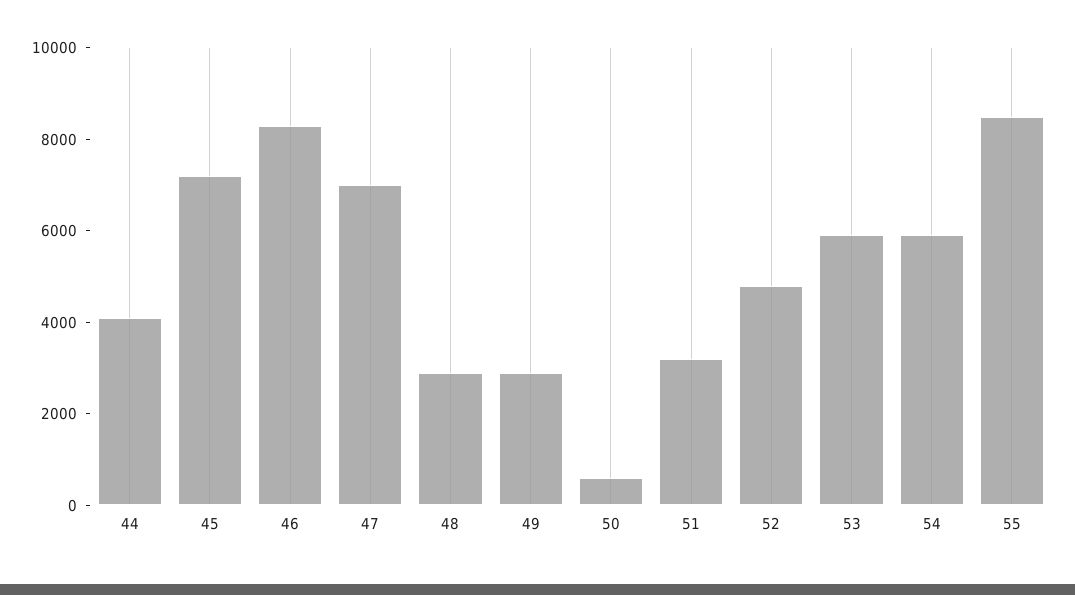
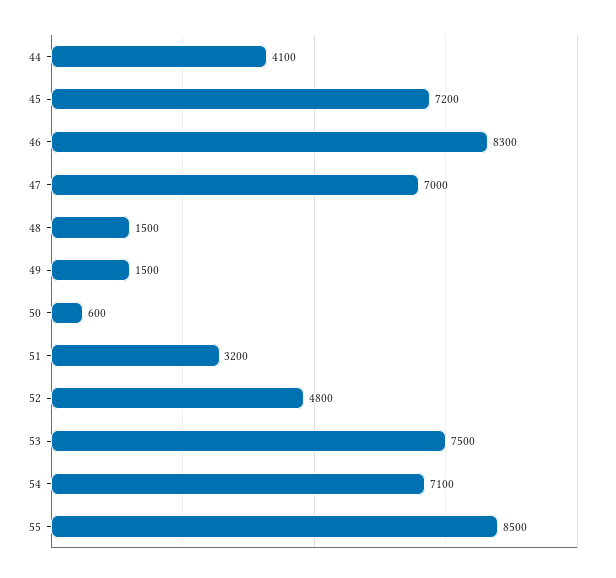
  {
    "44": 4100,
    "45": 7200,
    "46": 8300,
    "47": 7000,
-   "48": 3000,
+   "48": 1500,
-   "49": 3000,
+   "49": 1500,
    "50": 600,
    "51": 3200,
    "52": 4800,
-   "53": 6000,
+   "53": 7500,
-   "54": 6000,
+   "54": 7100,
    "55": 8500
  }

